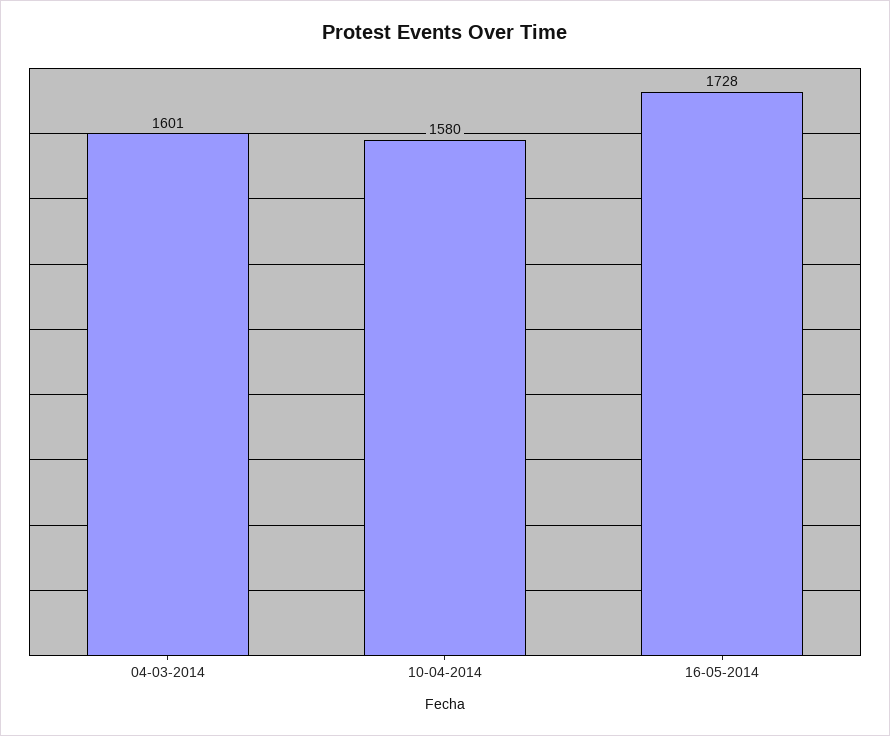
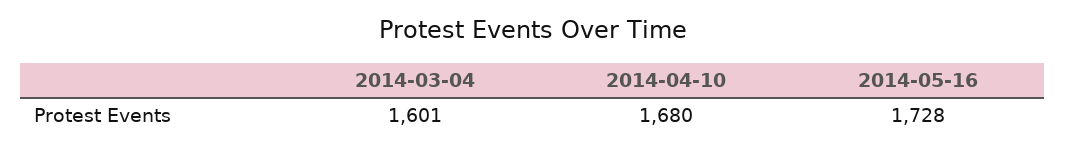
  {
    "04-03-2014": 1601,
-   "10-04-2014": 1580,
+   "10-04-2014": 1680,
    "16-05-2014": 1728
  }

